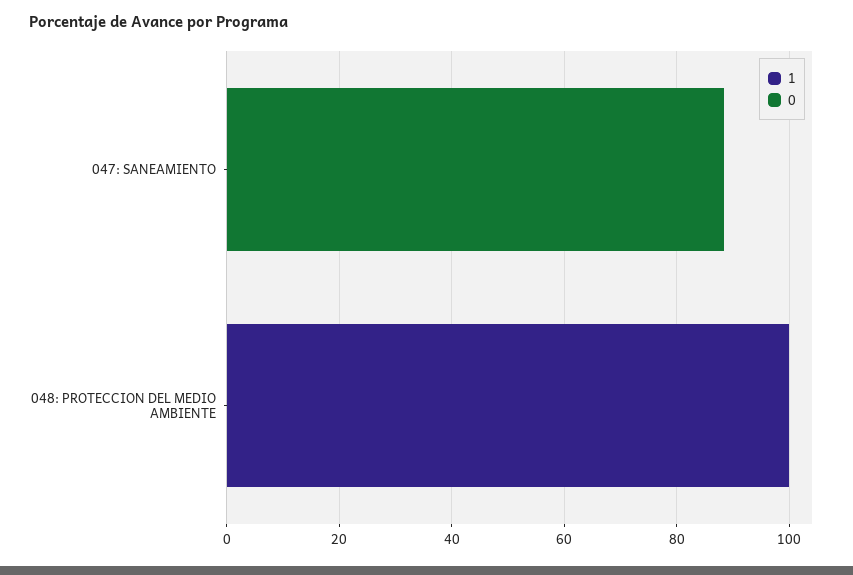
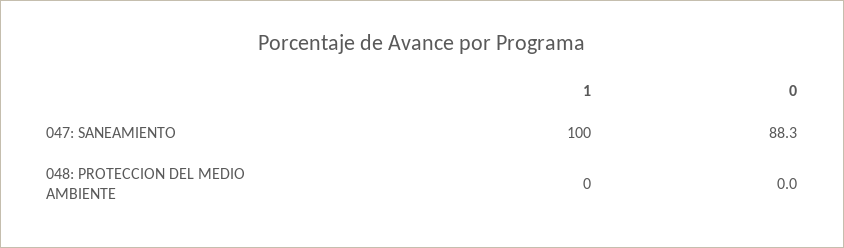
  {
    "1": {
-     "047: SANEAMIENTO": 0,
+     "047: SANEAMIENTO": 100,
-     "048: PROTECCION DEL MEDIO AMBIENTE": 100
+     "048: PROTECCION DEL MEDIO AMBIENTE": 0
    },
    "0": {
      "047: SANEAMIENTO": 88.3,
      "048: PROTECCION DEL MEDIO AMBIENTE": 0
    }
  }

